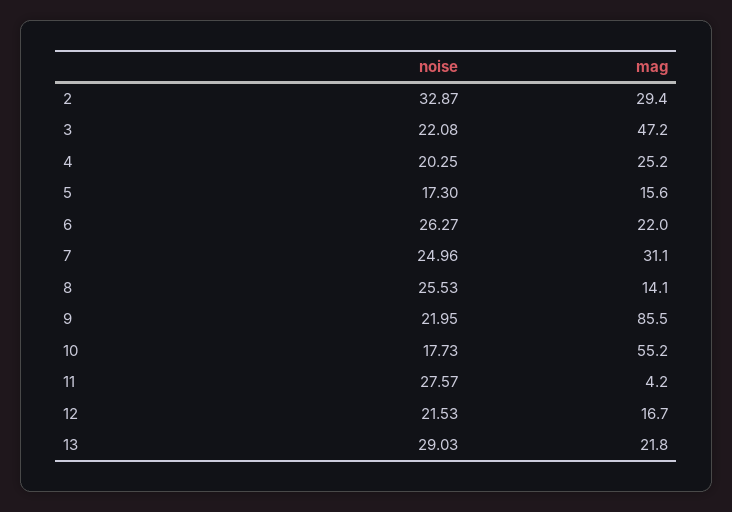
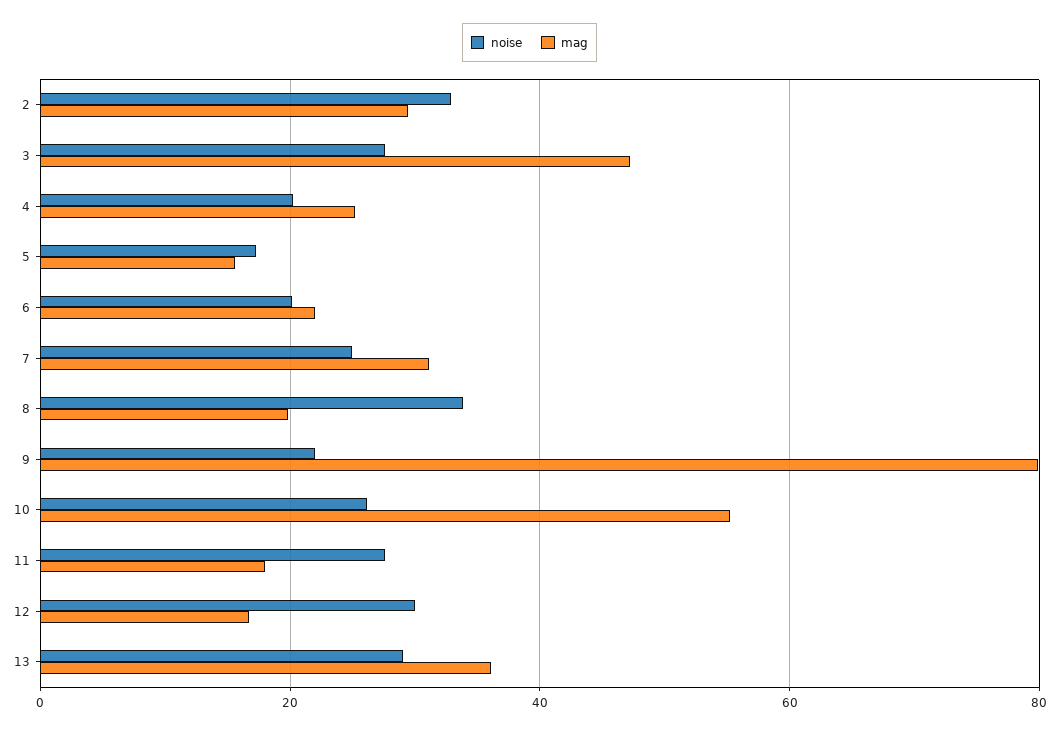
  {
    "noise": {
      "2": 32.87,
-     "3": 22.08,
+     "3": 28,
      "4": 20.25,
      "5": 17.3,
-     "6": 26.27,
+     "6": 20,
      "7": 24.96,
-     "8": 25.53,
+     "8": 34,
      "9": 21.95,
-     "10": 17.73,
+     "10": 26,
      "11": 27.57,
-     "12": 21.53,
+     "12": 30,
      "13": 29.03
    },
    "mag": {
      "2": 29.4,
      "3": 47.2,
      "4": 25.2,
      "5": 15.6,
      "6": 22,
      "7": 31.1,
-     "8": 14.1,
+     "8": 20,
-     "9": 85.5,
+     "9": 80,
      "10": 55.2,
-     "11": 4.2,
+     "11": 18,
      "12": 16.7,
-     "13": 21.8
+     "13": 36
    }
  }

